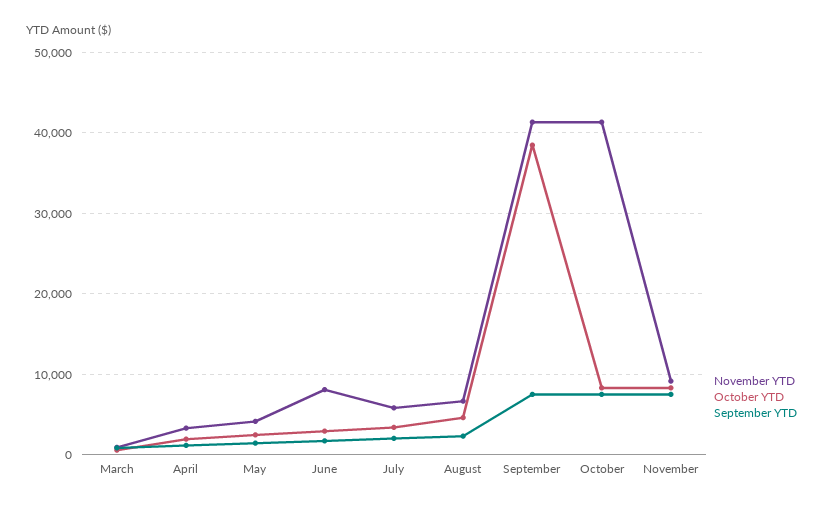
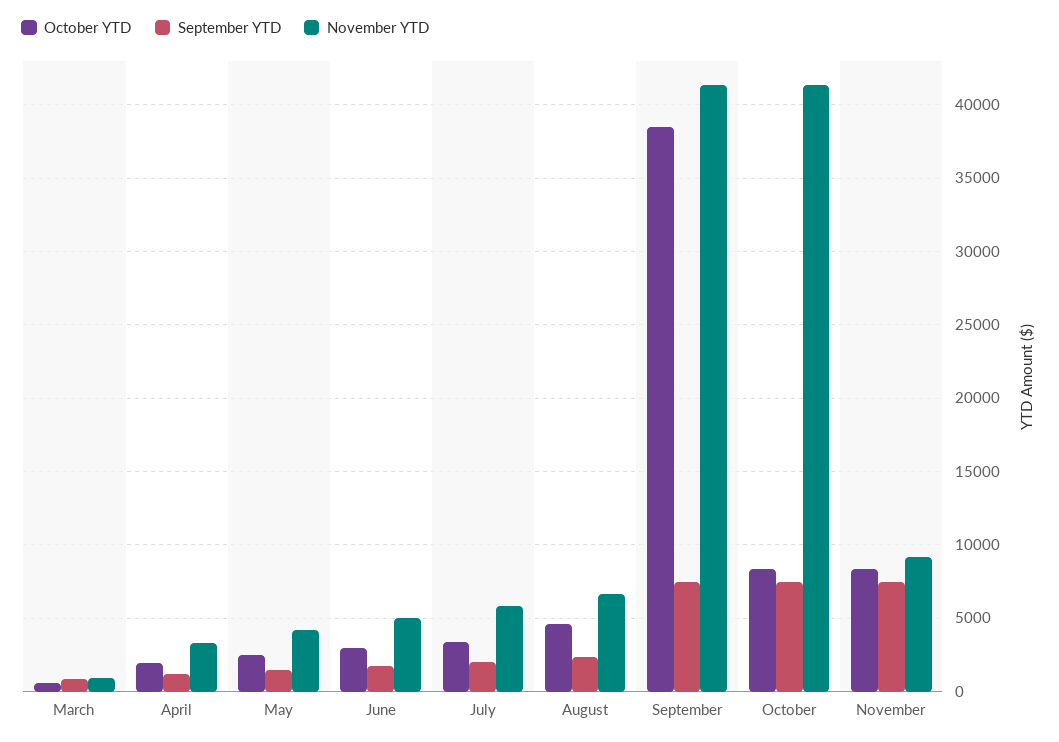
  {
    "November YTD": {
      "March": 1000,
      "April": 3500,
      "May": 4000,
-     "June": 8000,
+     "June": 5000,
      "July": 6000,
      "August": 6500,
      "September": 41500,
      "October": 41500,
      "November": 9000
    },
    "October YTD": {
      "March": 500,
      "April": 2000,
      "May": 2500,
      "June": 3000,
      "July": 3500,
      "August": 4500,
      "September": 38500,
      "October": 8500,
      "November": 8500
    },
    "September YTD": {
      "March": 1000,
      "April": 1000,
      "May": 1500,
      "June": 2000,
      "July": 2000,
      "August": 2500,
      "September": 7500,
      "October": 7500,
      "November": 7500
    }
  }

